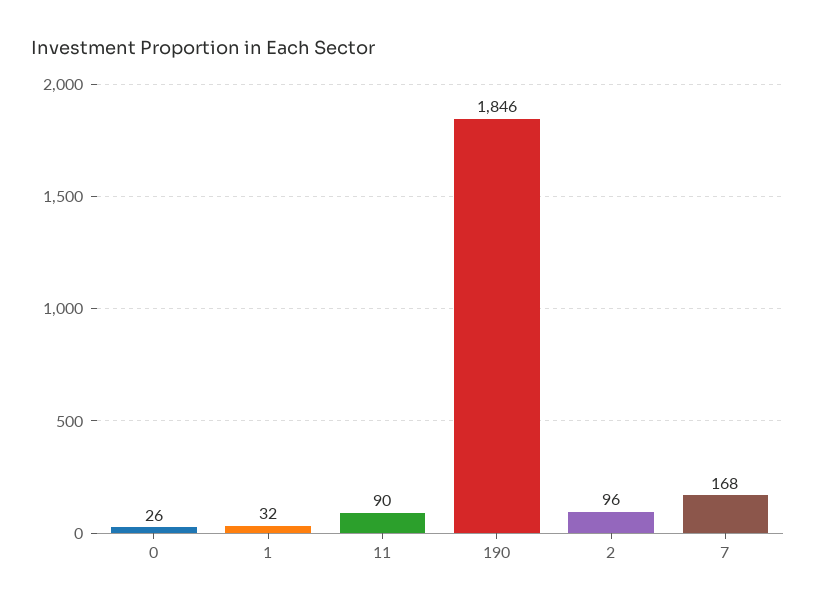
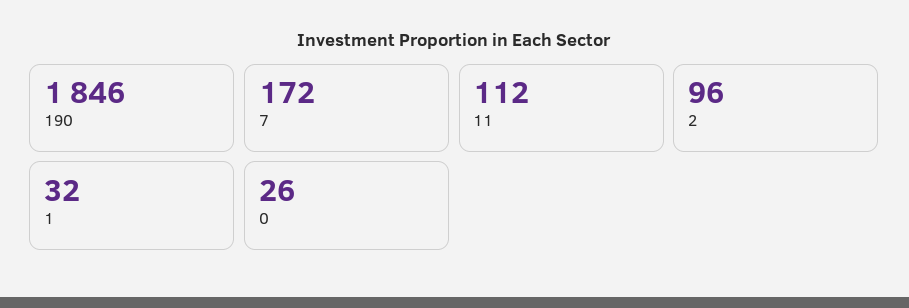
  {
    "0": 26,
    "1": 32,
-   "11": 90,
+   "11": 112,
    "190": 1846,
    "2": 96,
-   "7": 168
+   "7": 172
  }

